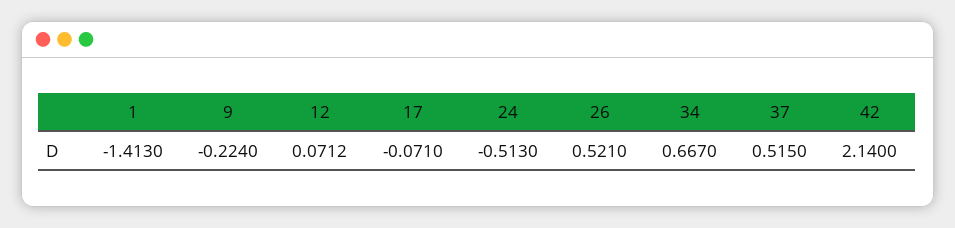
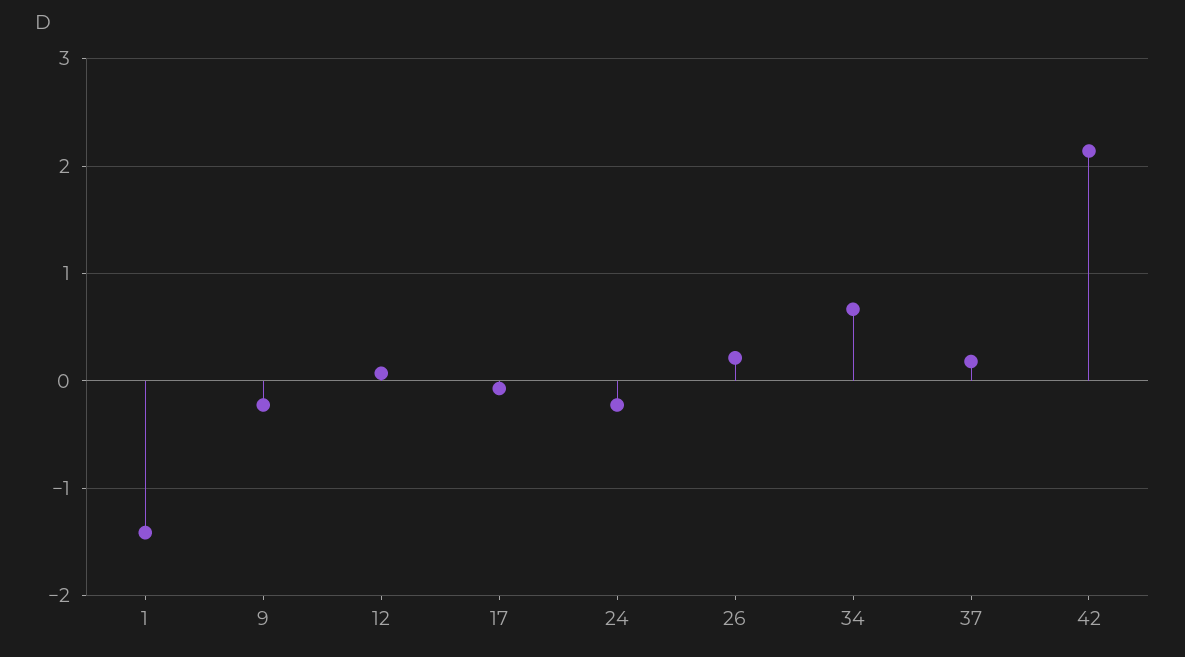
  {
    "1": -1.413,
    "9": -0.224,
    "12": 0.0712,
    "17": -0.071,
-   "24": -0.513,
+   "24": -0.2,
-   "26": 0.521,
+   "26": 0.2,
    "34": 0.667,
-   "37": 0.515,
+   "37": 0.2,
    "42": 2.14
  }

